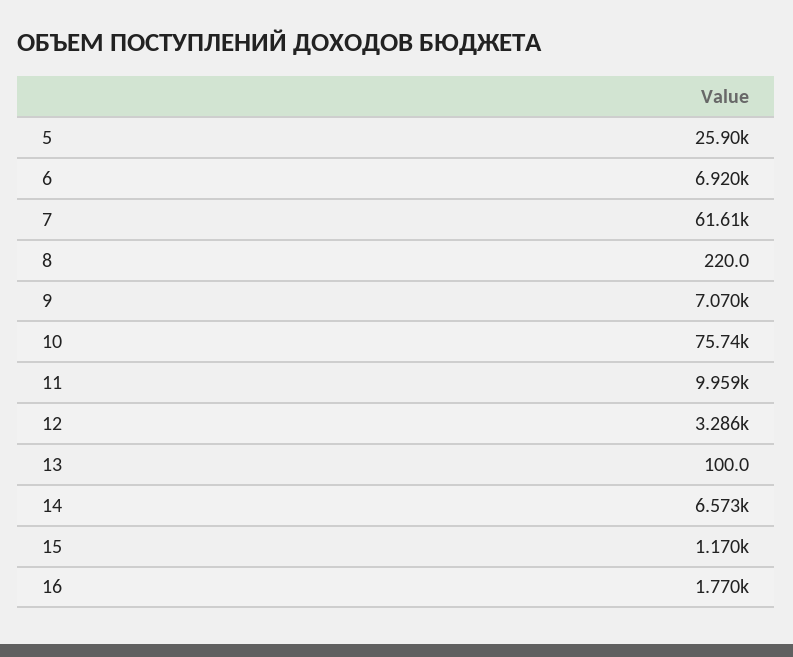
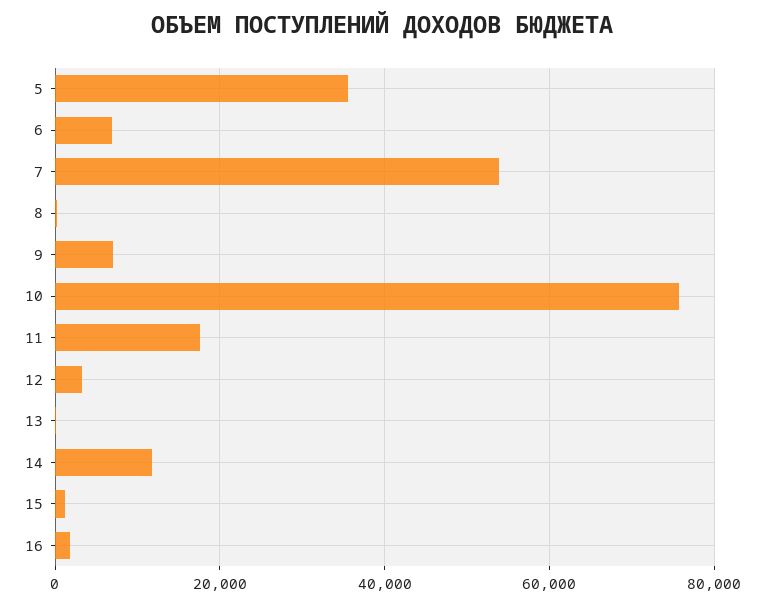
  {
-   "5": 25900,
+   "5": 36000,
    "6": 6920,
-   "7": 61610,
+   "7": 54000,
    "8": 220,
    "9": 7070,
    "10": 75740,
-   "11": 9959,
+   "11": 18000,
    "12": 3286,
    "13": 100,
-   "14": 6573,
+   "14": 12000,
    "15": 1170,
    "16": 1770
  }

